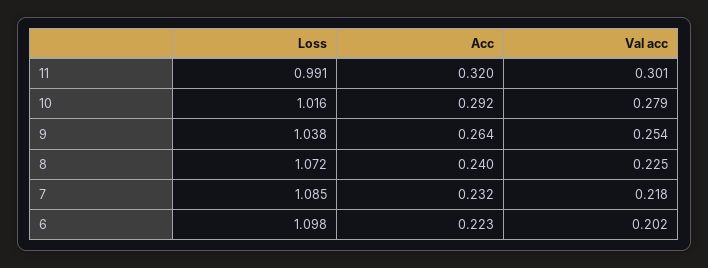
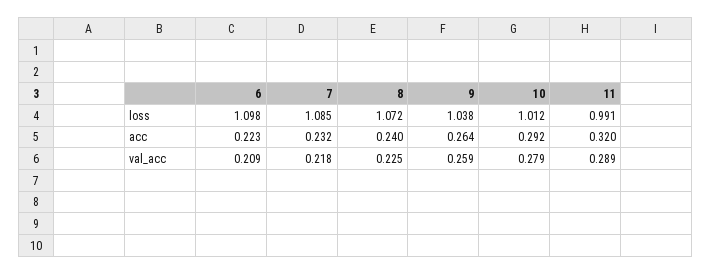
  {
    "Loss": {
      "11": 0.991,
-     "10": 1.016,
+     "10": 1.012,
      "9": 1.038,
      "8": 1.072,
      "7": 1.085,
      "6": 1.098
    },
    "Acc": {
      "11": 0.32,
      "10": 0.292,
      "9": 0.264,
      "8": 0.24,
      "7": 0.232,
      "6": 0.223
    },
    "Val acc": {
-     "11": 0.301,
+     "11": 0.289,
      "10": 0.279,
-     "9": 0.254,
+     "9": 0.259,
      "8": 0.225,
      "7": 0.218,
-     "6": 0.202
+     "6": 0.209
    }
  }

